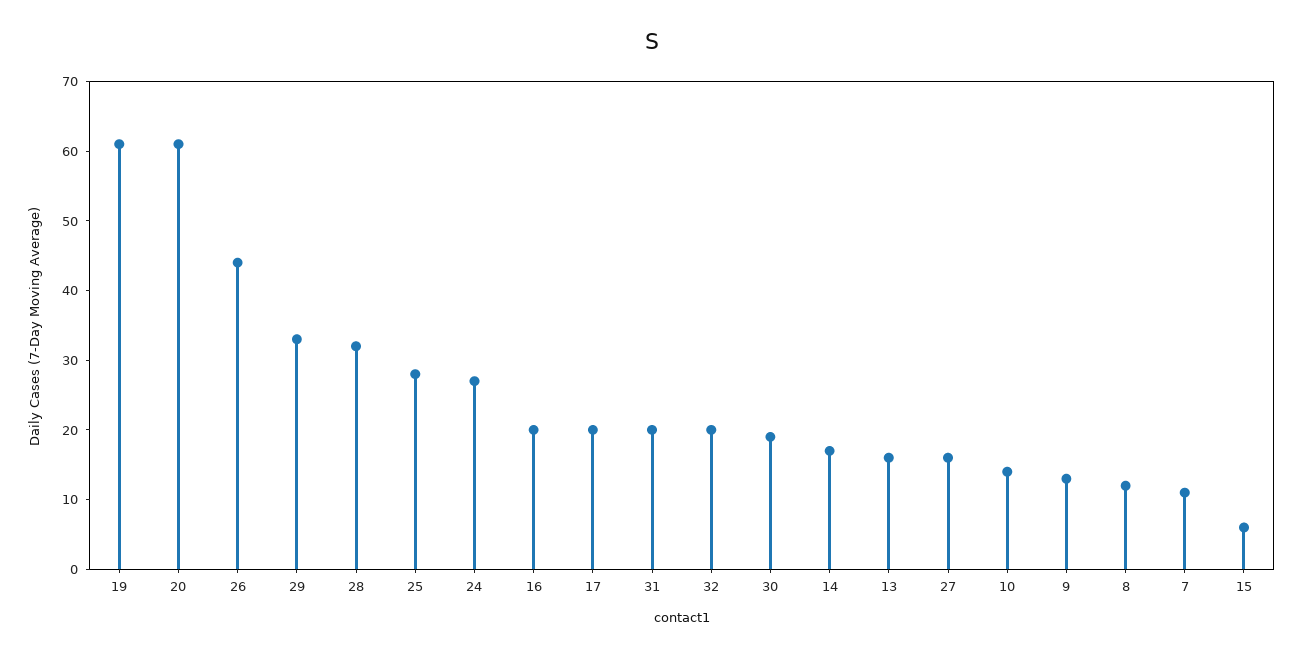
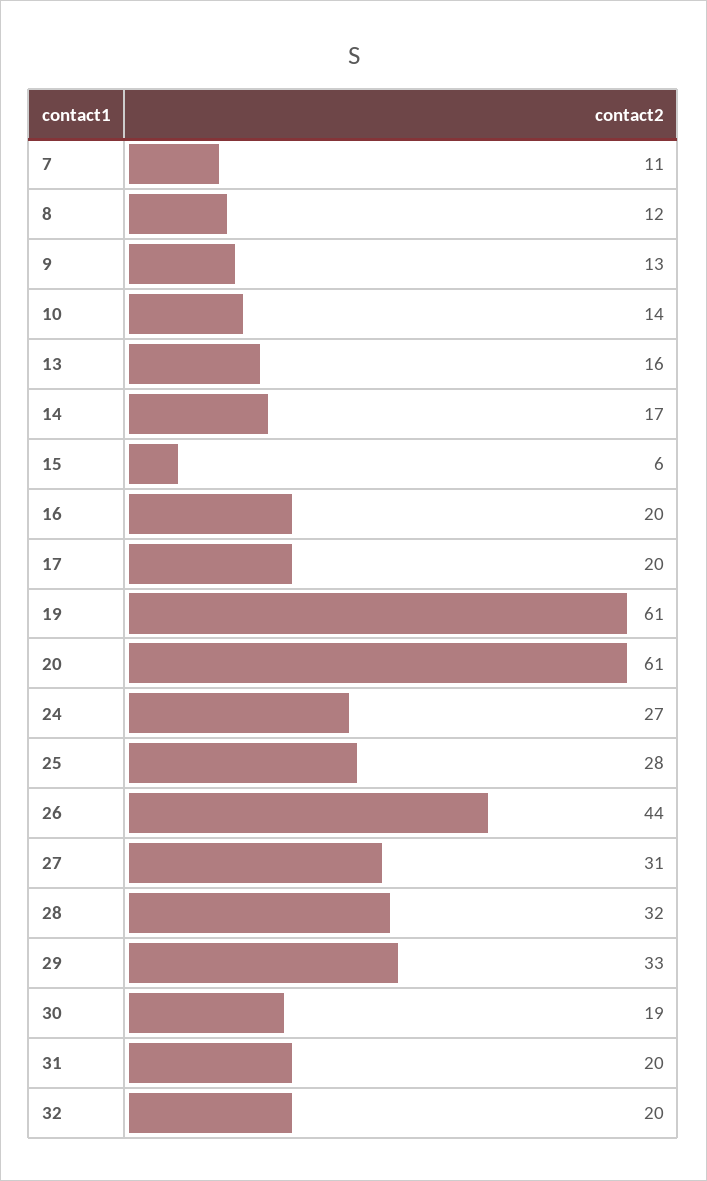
  {
    "19": 61,
    "20": 61,
    "26": 44,
    "29": 33,
    "28": 32,
    "25": 28,
    "24": 27,
    "16": 20,
    "17": 20,
    "31": 20,
    "32": 20,
    "30": 19,
    "14": 17,
    "13": 16,
-   "27": 15,
+   "27": 31,
    "10": 14,
    "9": 13,
    "8": 12,
    "7": 11,
    "15": 6
  }

